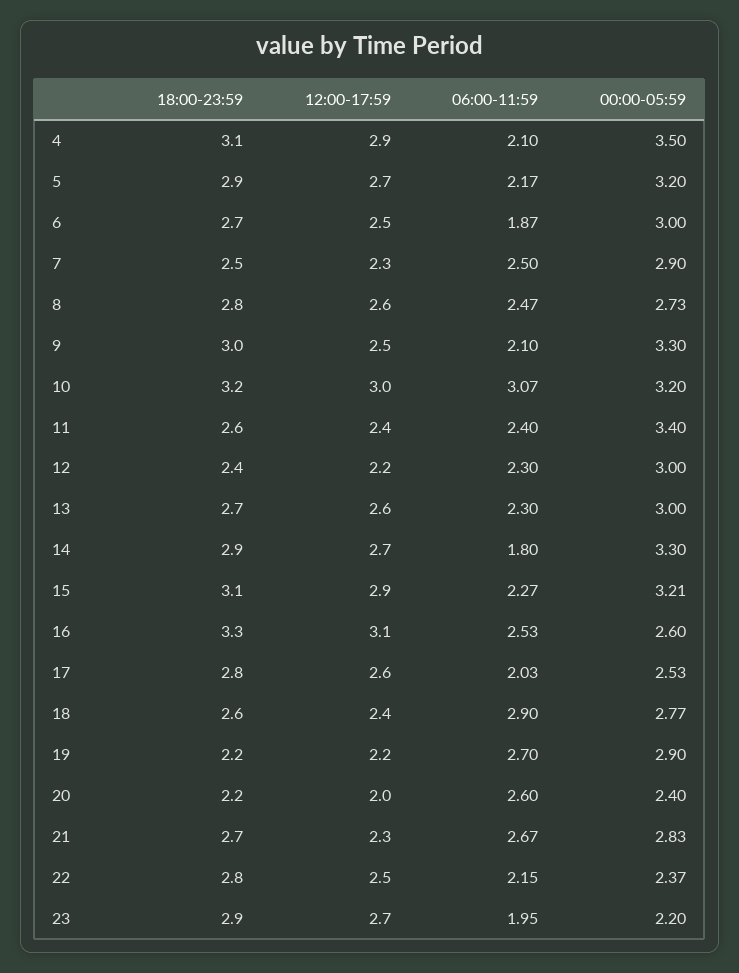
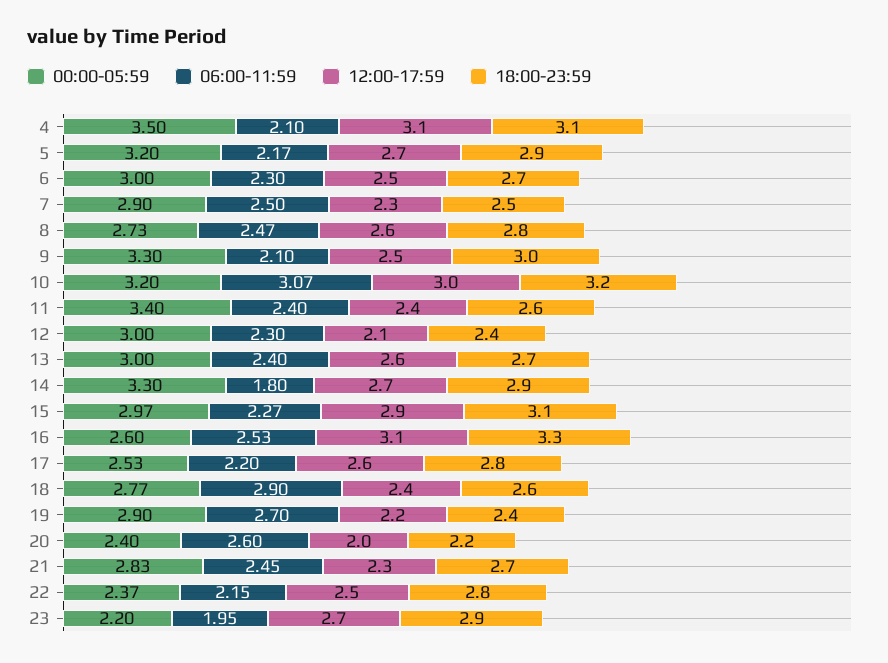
  {
    "18:00-23:59": {
      "4": 3.1,
      "5": 2.9,
      "6": 2.7,
      "7": 2.5,
      "8": 2.8,
      "9": 3,
      "10": 3.2,
      "11": 2.6,
      "12": 2.4,
      "13": 2.7,
      "14": 2.9,
      "15": 3.1,
      "16": 3.3,
      "17": 2.8,
      "18": 2.6,
-     "19": 2.2,
+     "19": 2.4,
      "20": 2.2,
      "21": 2.7,
      "22": 2.8,
      "23": 2.9
    },
    "12:00-17:59": {
-     "4": 2.9,
+     "4": 3.1,
      "5": 2.7,
      "6": 2.5,
      "7": 2.3,
      "8": 2.6,
      "9": 2.5,
      "10": 3,
      "11": 2.4,
-     "12": 2.2,
+     "12": 2.1,
      "13": 2.6,
      "14": 2.7,
      "15": 2.9,
      "16": 3.1,
      "17": 2.6,
      "18": 2.4,
      "19": 2.2,
      "20": 2,
      "21": 2.3,
      "22": 2.5,
      "23": 2.7
    },
    "06:00-11:59": {
      "4": 2.1,
      "5": 2.17,
-     "6": 1.87,
+     "6": 2.3,
      "7": 2.5,
      "8": 2.47,
      "9": 2.1,
      "10": 3.07,
      "11": 2.4,
      "12": 2.3,
-     "13": 2.3,
+     "13": 2.4,
      "14": 1.8,
      "15": 2.27,
      "16": 2.53,
-     "17": 2.03,
+     "17": 2.2,
      "18": 2.9,
      "19": 2.7,
      "20": 2.6,
-     "21": 2.67,
+     "21": 2.45,
      "22": 2.15,
      "23": 1.95
    },
    "00:00-05:59": {
      "4": 3.5,
      "5": 3.2,
      "6": 3,
      "7": 2.9,
      "8": 2.73,
      "9": 3.3,
      "10": 3.2,
      "11": 3.4,
      "12": 3,
      "13": 3,
      "14": 3.3,
-     "15": 3.21,
+     "15": 2.97,
      "16": 2.6,
      "17": 2.53,
      "18": 2.77,
      "19": 2.9,
      "20": 2.4,
      "21": 2.83,
      "22": 2.37,
      "23": 2.2
    }
  }

